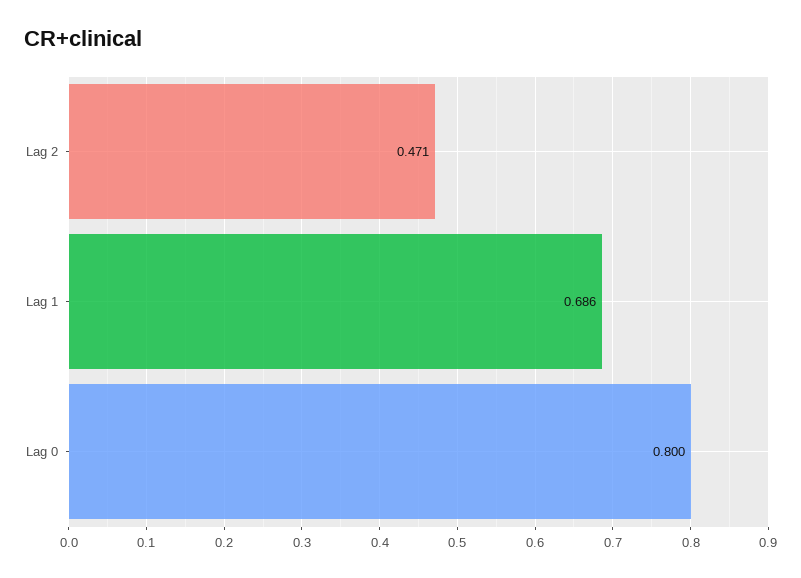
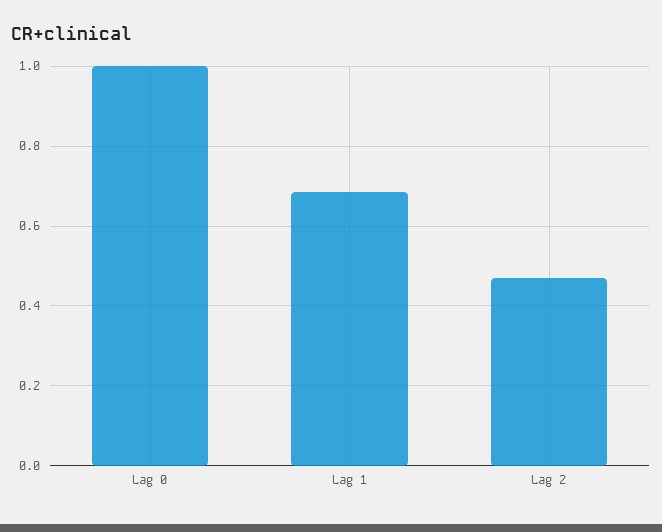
  {
    "Lag 2": 0.471,
    "Lag 1": 0.686,
-   "Lag 0": 0.8
+   "Lag 0": 1
  }

